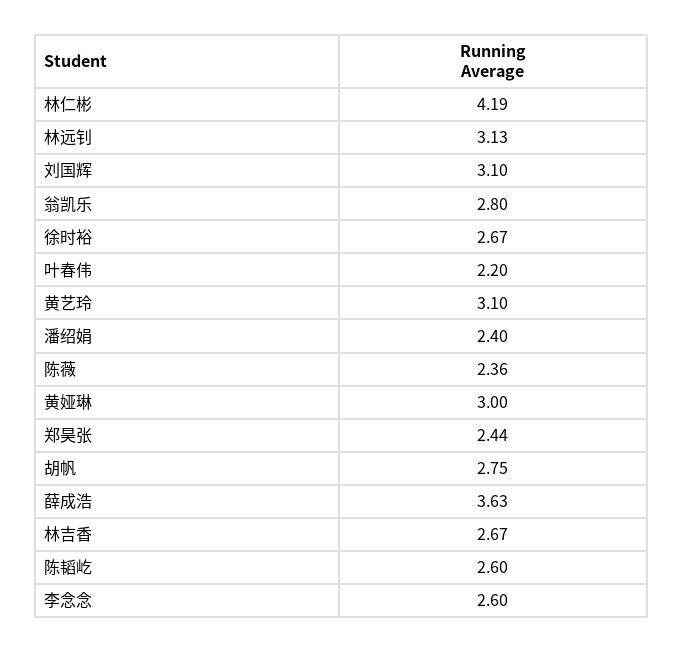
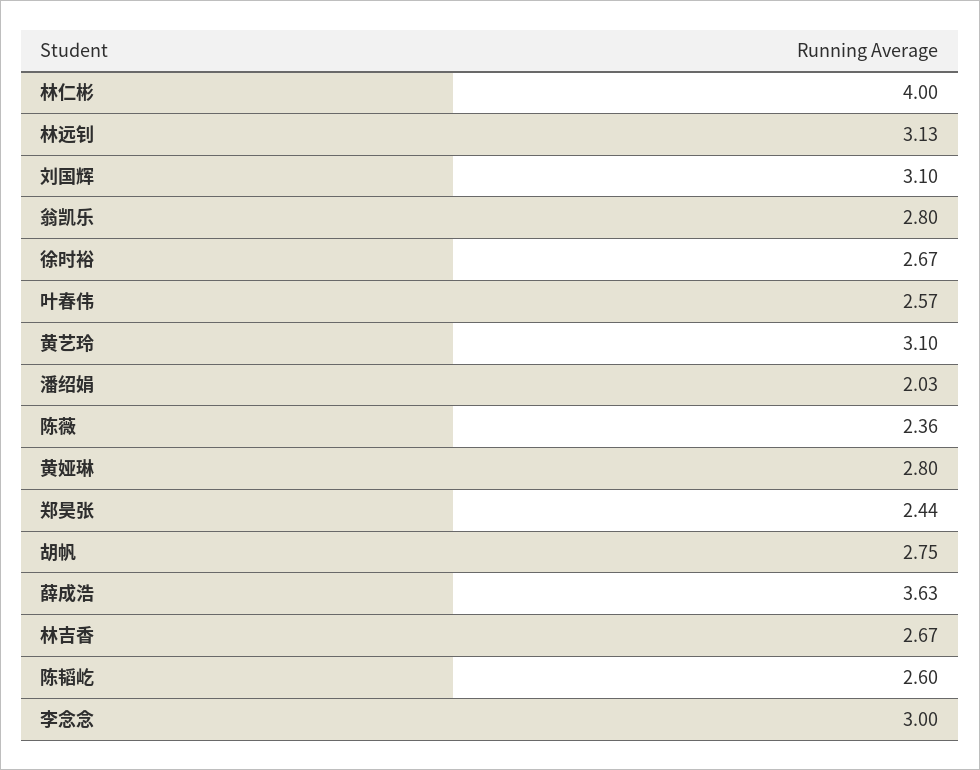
  {
-   "林仁彬": 4.19,
+   "林仁彬": 4,
    "林远钊": 3.13,
    "刘国辉": 3.1,
    "翁凯乐": 2.8,
    "徐时裕": 2.67,
-   "叶春伟": 2.2,
+   "叶春伟": 2.57,
    "黄艺玲": 3.1,
-   "潘绍娟": 2.4,
+   "潘绍娟": 2.03,
    "陈薇": 2.36,
-   "黄娅琳": 3,
+   "黄娅琳": 2.8,
    "郑昊张": 2.44,
    "胡帆": 2.75,
    "薛成浩": 3.63,
    "林吉香": 2.67,
    "陈韬屹": 2.6,
-   "李念念": 2.6
+   "李念念": 3
  }

